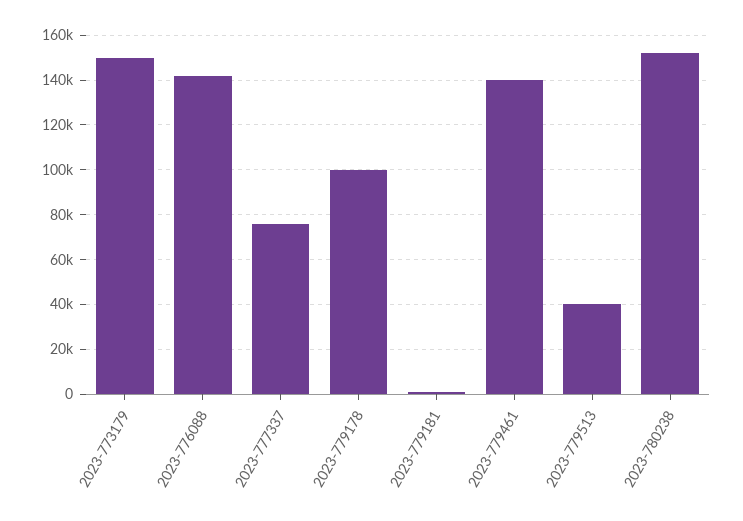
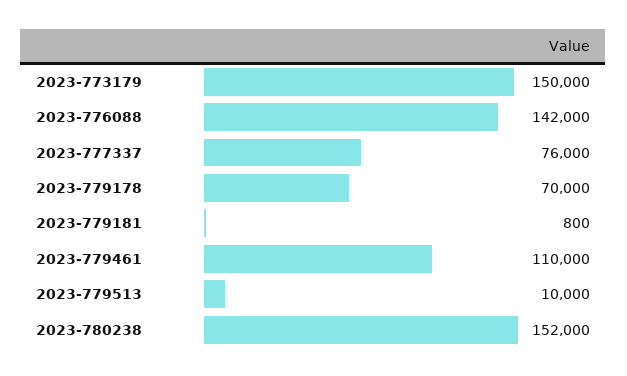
  {
    "2023-773179": 150000,
    "2023-776088": 142000,
    "2023-777337": 76000,
-   "2023-779178": 100000,
+   "2023-779178": 70000,
    "2023-779181": 800,
-   "2023-779461": 140000,
+   "2023-779461": 110000,
-   "2023-779513": 40000,
+   "2023-779513": 10000,
    "2023-780238": 152000
  }

